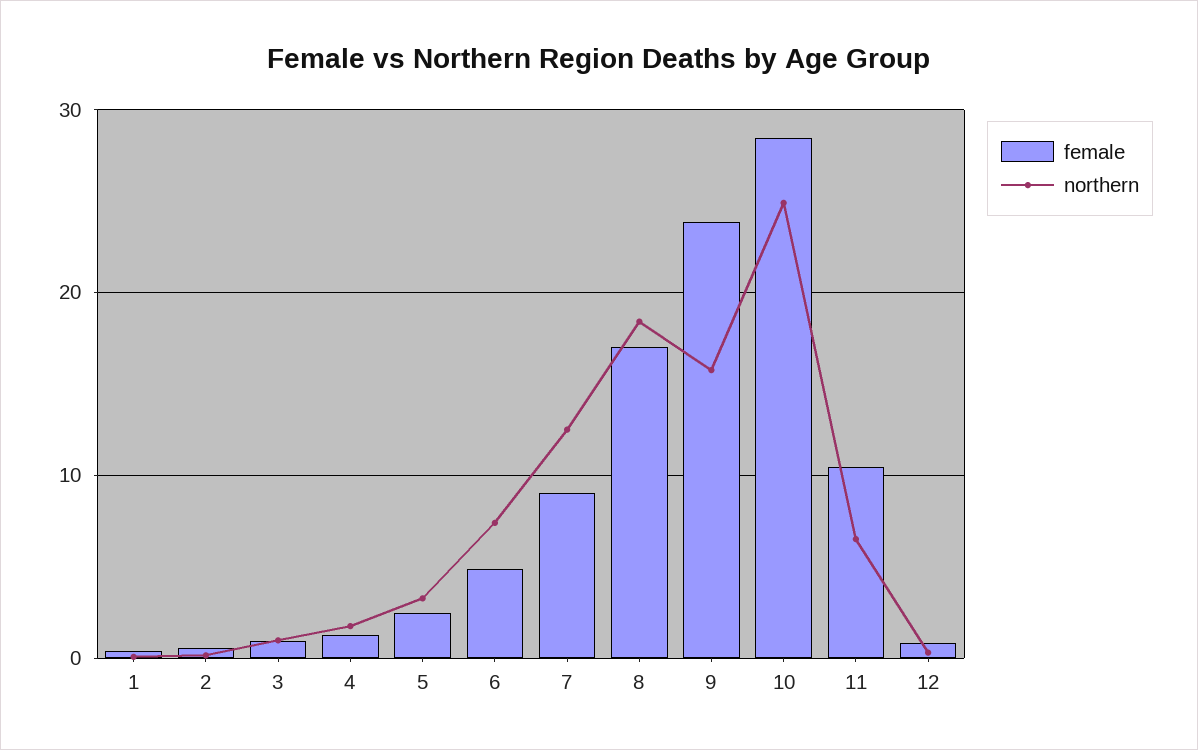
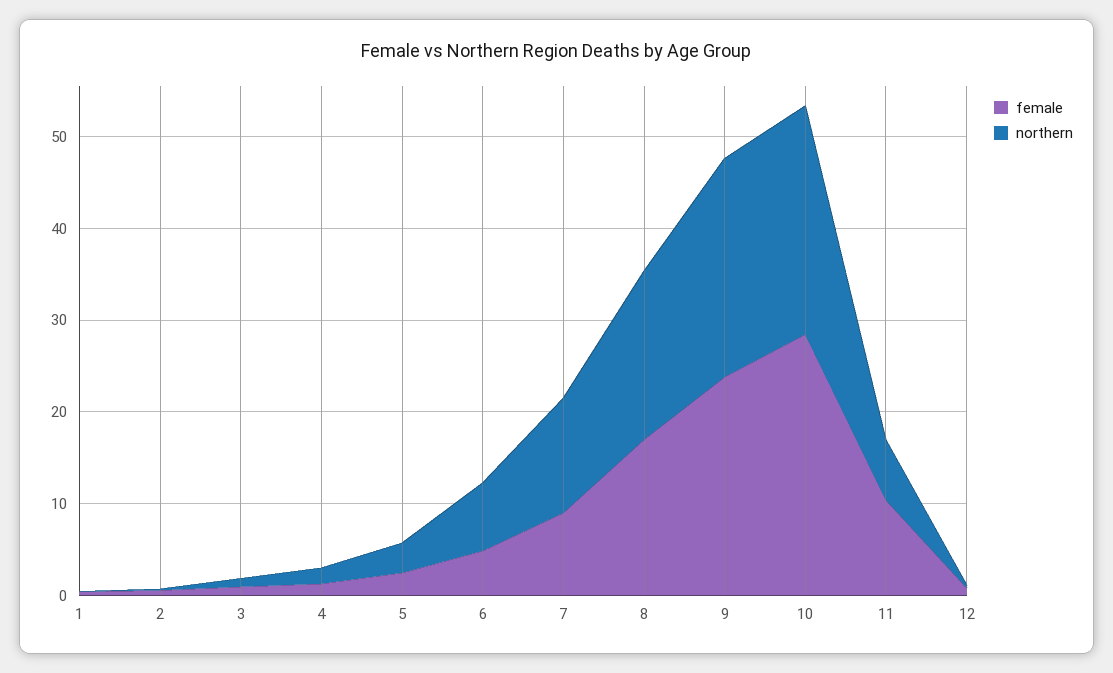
  {
    "female": {
      "1": 0,
      "2": 1,
      "3": 1,
      "4": 1,
      "5": 2,
      "6": 5,
      "7": 9,
      "8": 17,
      "9": 24,
      "10": 28,
      "11": 10,
      "12": 1
    },
    "northern": {
      "1": 0,
      "2": 0,
      "3": 1,
      "4": 2,
      "5": 3,
      "6": 7,
      "7": 13,
      "8": 18,
-     "9": 16,
+     "9": 24,
      "10": 25,
      "11": 7,
      "12": 0
    }
  }

